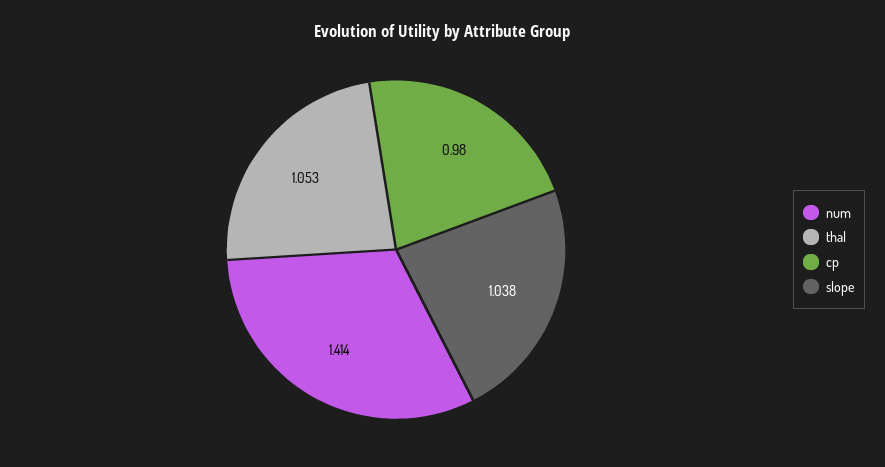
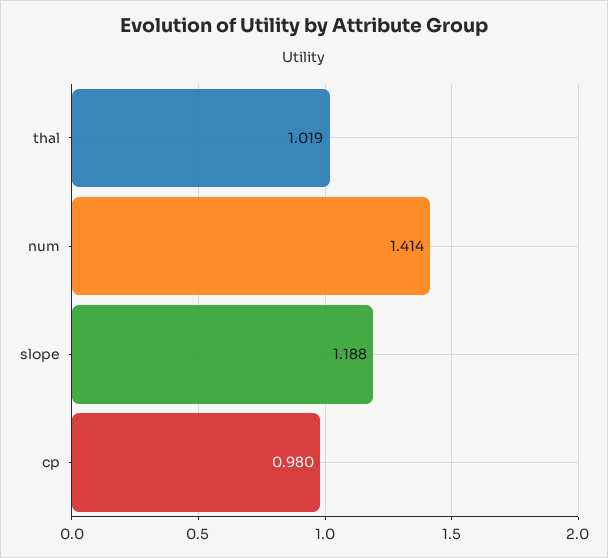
  {
    "num": 1.414,
-   "thal": 1.053,
+   "thal": 1.019,
    "cp": 0.98,
-   "slope": 1.038
+   "slope": 1.188
  }

